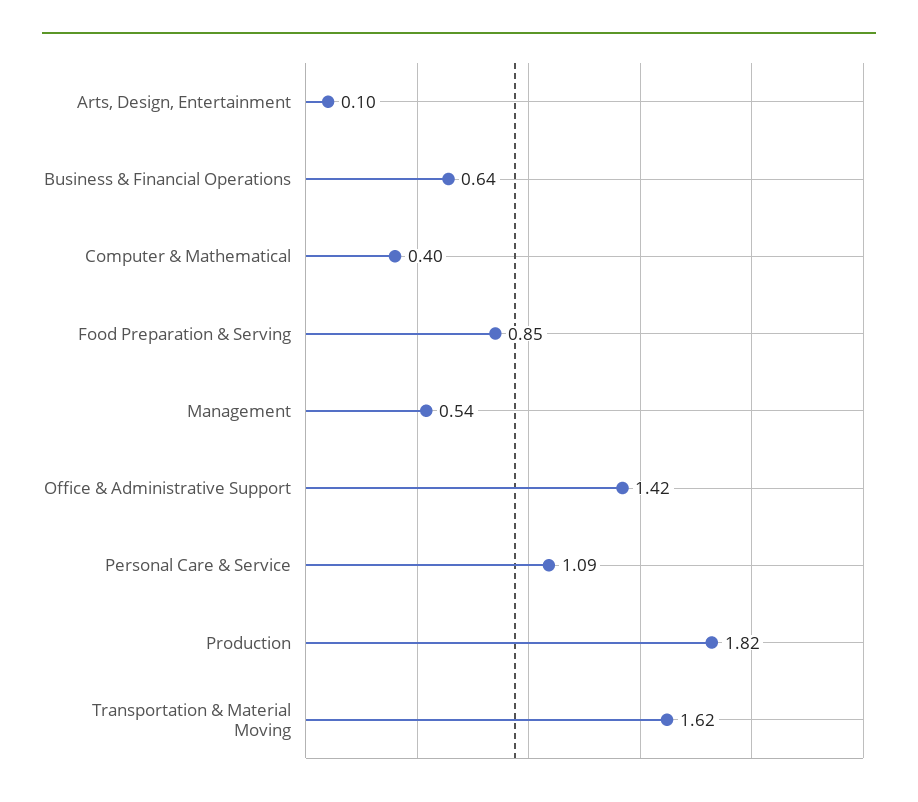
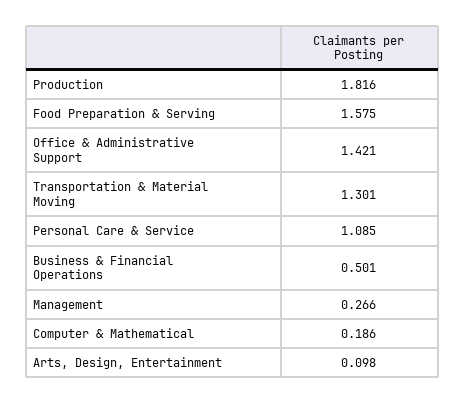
  {
    "Arts, Design, Entertainment": 0.098,
-   "Business & Financial Operations": 0.64,
+   "Business & Financial Operations": 0.501,
-   "Computer & Mathematical": 0.4,
+   "Computer & Mathematical": 0.186,
-   "Food Preparation & Serving": 0.85,
+   "Food Preparation & Serving": 1.575,
-   "Management": 0.54,
+   "Management": 0.266,
    "Office & Administrative Support": 1.421,
    "Personal Care & Service": 1.085,
    "Production": 1.816,
-   "Transportation & Material Moving": 1.62
+   "Transportation & Material Moving": 1.301
  }

